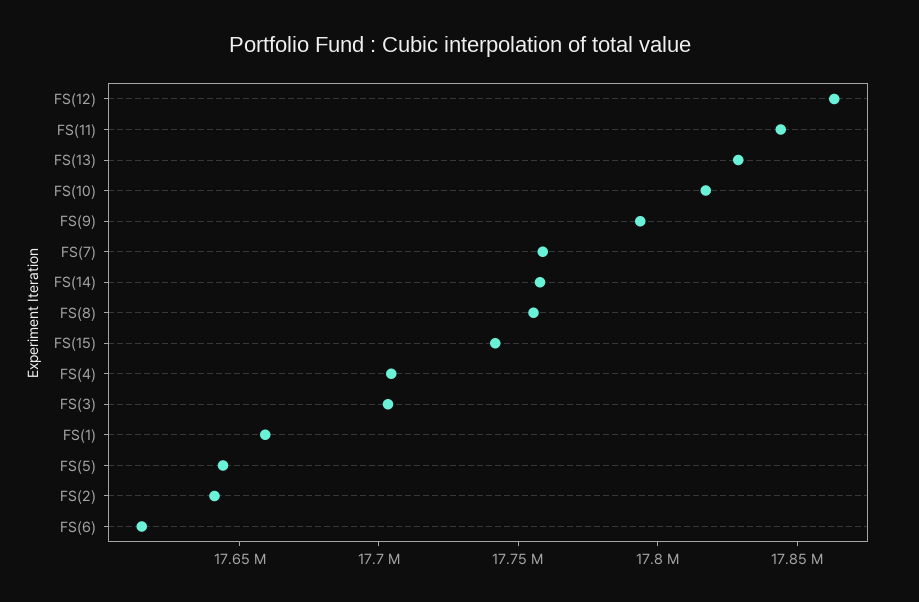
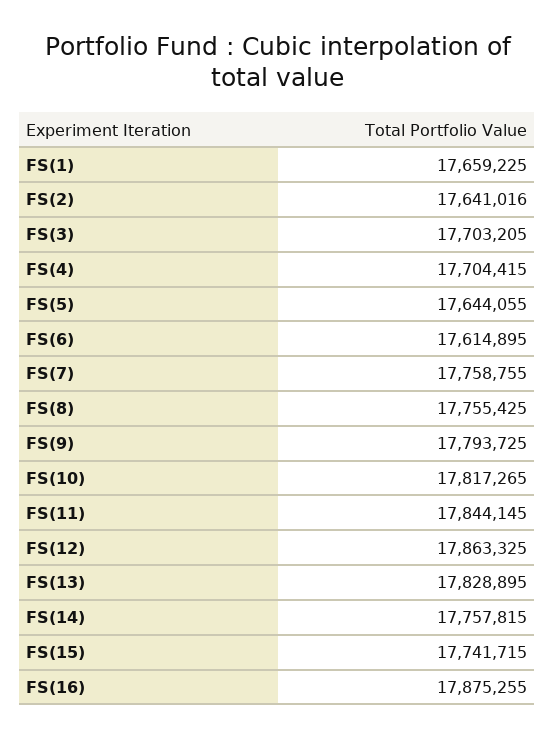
  {
    "FS(12)": 17863325,
    "FS(11)": 17844145,
    "FS(13)": 17828895,
    "FS(10)": 17817265,
    "FS(9)": 17793725,
    "FS(7)": 17758755,
    "FS(14)": 17757815,
    "FS(8)": 17755425,
    "FS(15)": 17741715,
    "FS(4)": 17704415,
    "FS(3)": 17703205,
    "FS(1)": 17659225,
    "FS(5)": 17644055,
    "FS(2)": 17641016,
-   "FS(6)": 17614895
+   "FS(6)": 17614895,
+   "FS(16)": 17875255
  }

